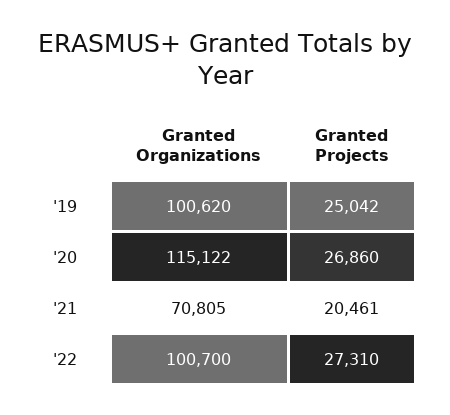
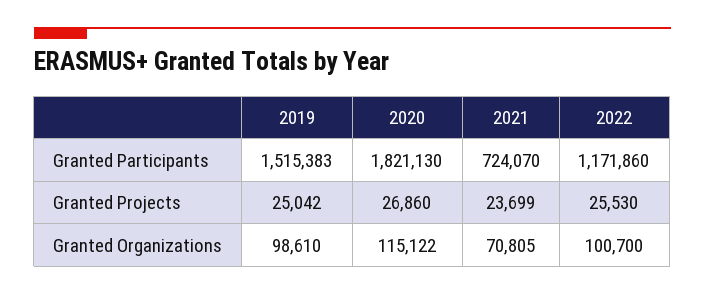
  {
    "Granted Organizations": {
-     "'19": 100620,
+     "'19": 98610,
      "'20": 115122,
      "'21": 70805,
      "'22": 100700
    },
    "Granted Projects": {
      "'19": 25042,
      "'20": 26860,
-     "'21": 20461,
+     "'21": 23699,
-     "'22": 27310
+     "'22": 25530
-   }
+   },
+   "Granted Participants": {
+     "'19": 1515383,
+     "'20": 1821130,
+     "'21": 724070,
+     "'22": 1171860
+   }
  }

